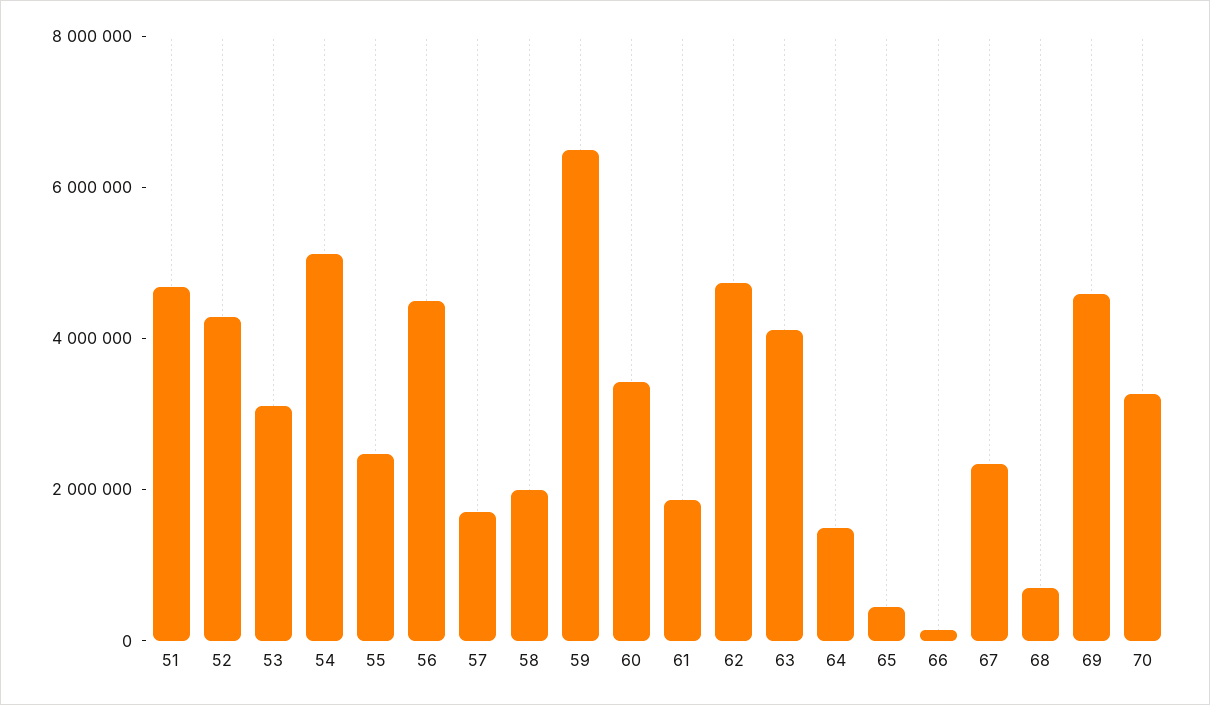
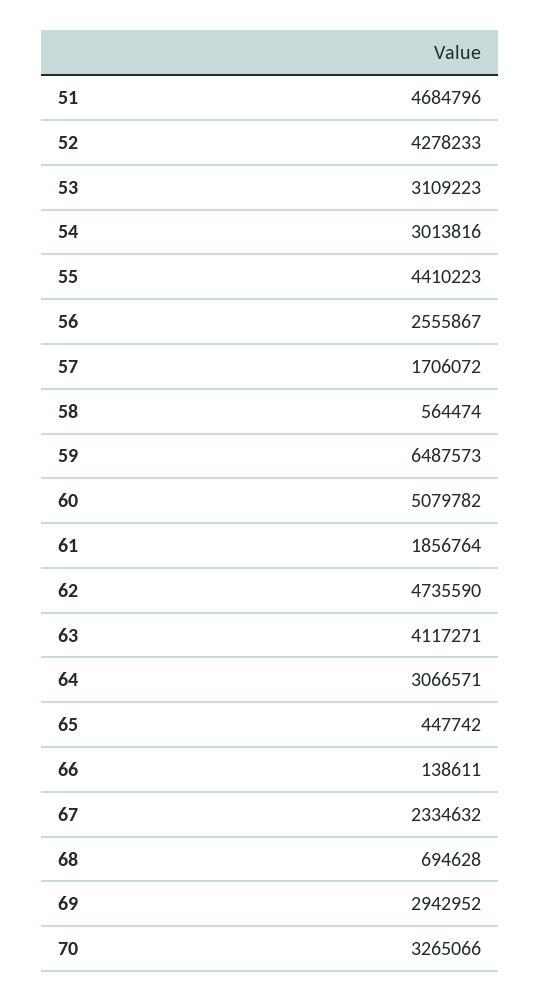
  {
    "51": 4684796,
    "52": 4278233,
    "53": 3109223,
-   "54": 5000000,
+   "54": 3013816,
-   "55": 2500000,
+   "55": 4410223,
-   "56": 4500000,
+   "56": 2555867,
    "57": 1706072,
-   "58": 2000000,
+   "58": 564474,
    "59": 6487573,
-   "60": 3500000,
+   "60": 5079782,
    "61": 1856764,
    "62": 4735590,
    "63": 4117271,
-   "64": 1500000,
+   "64": 3066571,
    "65": 447742,
    "66": 138611,
    "67": 2334632,
    "68": 694628,
-   "69": 4500000,
+   "69": 2942952,
    "70": 3265066
  }

